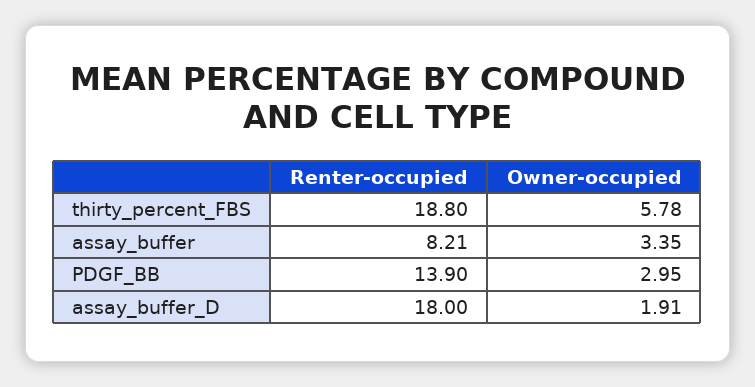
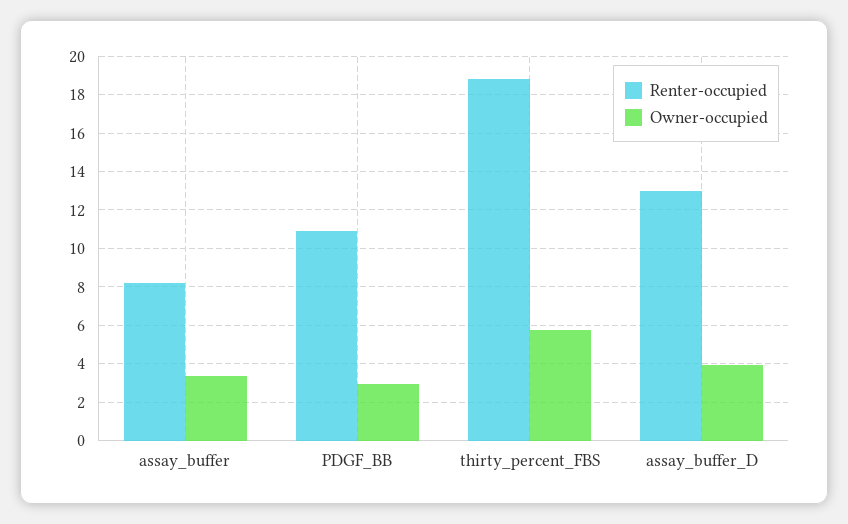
  {
    "Renter-occupied": {
      "thirty_percent_FBS": 18.8,
      "assay_buffer": 8.21,
-     "PDGF_BB": 13.9,
+     "PDGF_BB": 11,
-     "assay_buffer_D": 18
+     "assay_buffer_D": 13
    },
    "Owner-occupied": {
      "thirty_percent_FBS": 5.78,
      "assay_buffer": 3.35,
      "PDGF_BB": 2.95,
-     "assay_buffer_D": 1.91
+     "assay_buffer_D": 4
    }
  }

